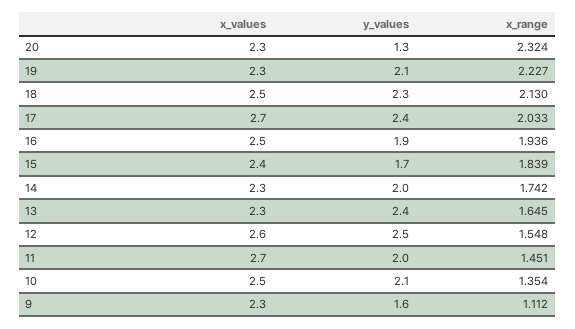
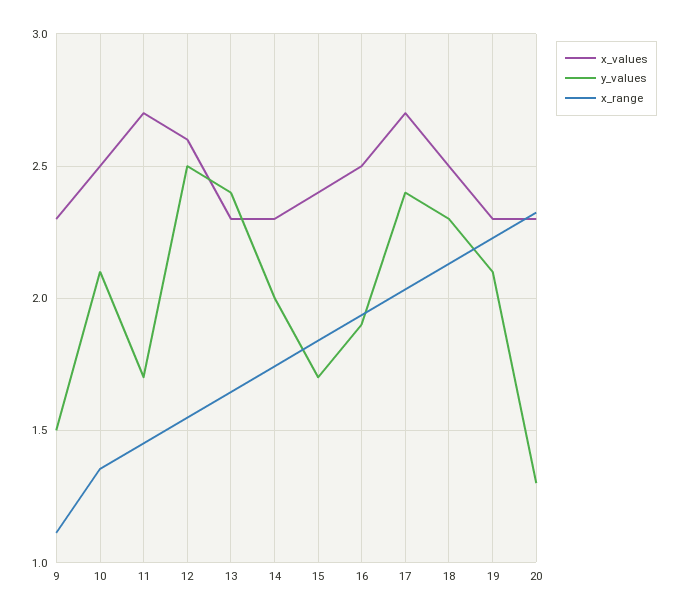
  {
    "x_values": {
      "20": 2.3,
      "19": 2.3,
      "18": 2.5,
      "17": 2.7,
      "16": 2.5,
      "15": 2.4,
      "14": 2.3,
      "13": 2.3,
      "12": 2.6,
      "11": 2.7,
      "10": 2.5,
      "9": 2.3
    },
    "y_values": {
      "20": 1.3,
      "19": 2.1,
      "18": 2.3,
      "17": 2.4,
      "16": 1.9,
      "15": 1.7,
      "14": 2,
      "13": 2.4,
      "12": 2.5,
-     "11": 2,
+     "11": 1.7,
      "10": 2.1,
-     "9": 1.6
+     "9": 1.5
    },
    "x_range": {
      "20": 2.324,
      "19": 2.227,
      "18": 2.13,
      "17": 2.033,
      "16": 1.936,
      "15": 1.839,
      "14": 1.742,
      "13": 1.645,
      "12": 1.548,
      "11": 1.451,
      "10": 1.354,
      "9": 1.112
    }
  }

